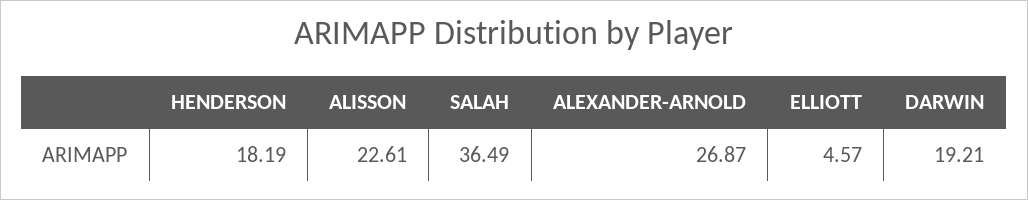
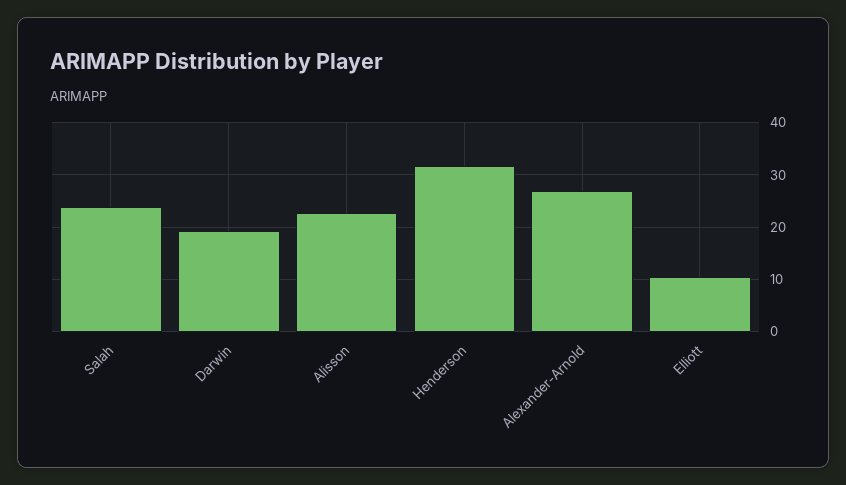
  {
-   "HENDERSON": 18.19,
+   "HENDERSON": 32,
    "ALISSON": 22.61,
-   "SALAH": 36.49,
+   "SALAH": 24,
    "ALEXANDER-ARNOLD": 26.87,
-   "ELLIOTT": 4.57,
+   "ELLIOTT": 10,
    "DARWIN": 19.21
  }

